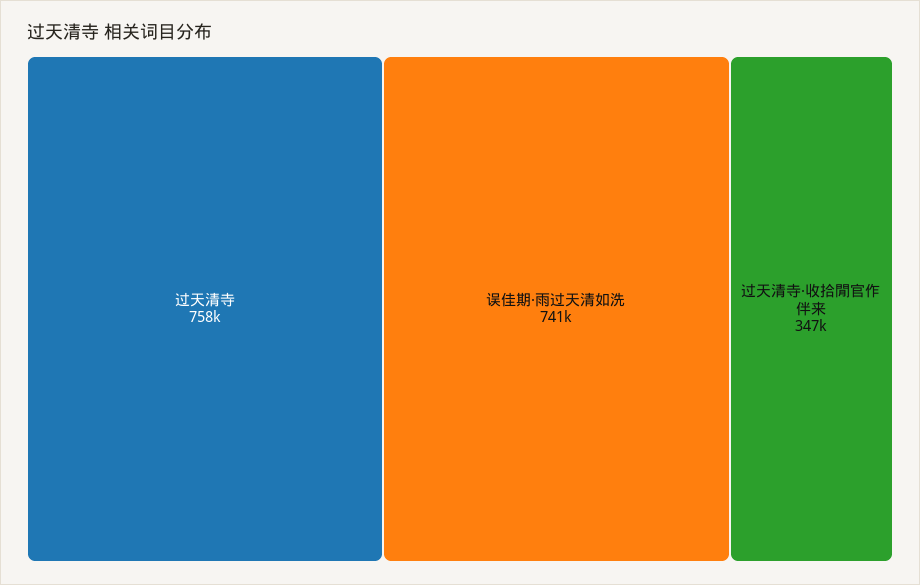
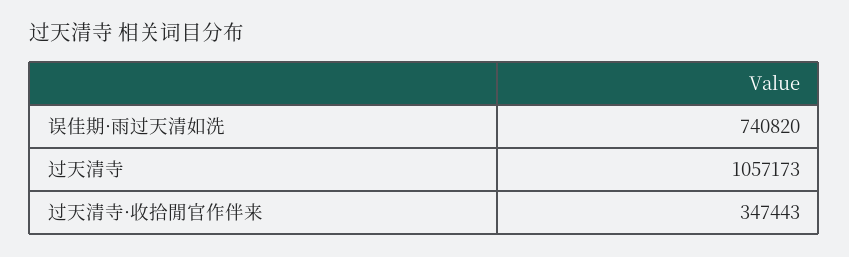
  {
-   "过天清寺": 758000,
+   "过天清寺": 1057173,
    "误佳期·雨过天清如洗": 740820,
    "过天清寺·收拾閒官作伴来": 347443
  }

